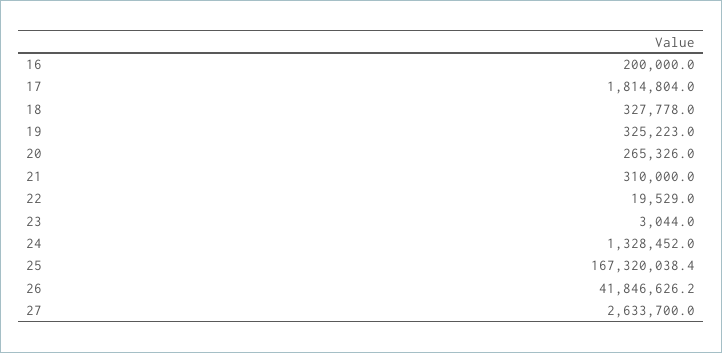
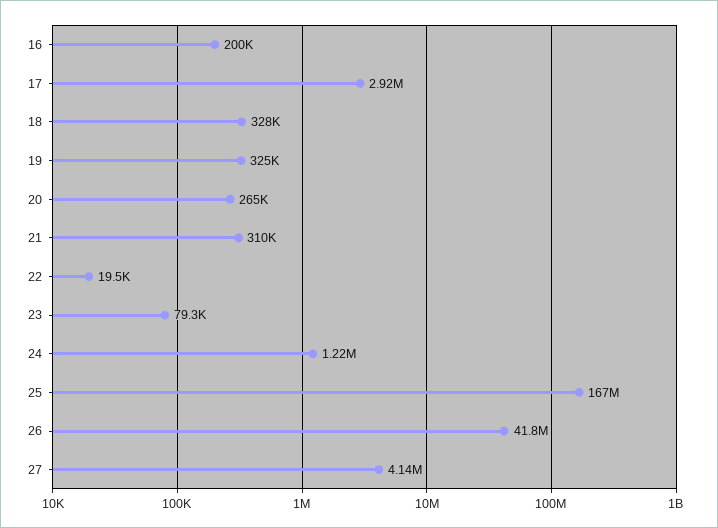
  {
    "16": 200000,
-   "17": 1814804,
+   "17": 2920000,
    "18": 327778,
    "19": 325223,
    "20": 265326,
    "21": 310000,
    "22": 19529,
-   "23": 3044,
+   "23": 79300,
-   "24": 1328452,
+   "24": 1220000,
    "25": 167320038.4,
    "26": 41846626.2,
-   "27": 2633700
+   "27": 4140000
  }

